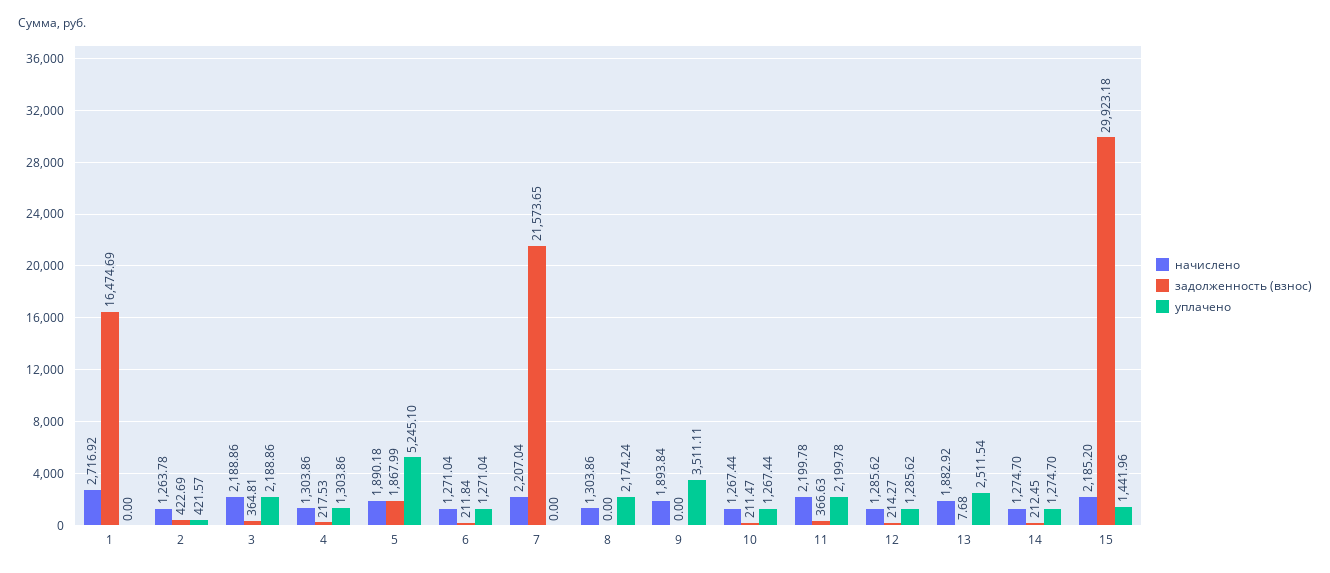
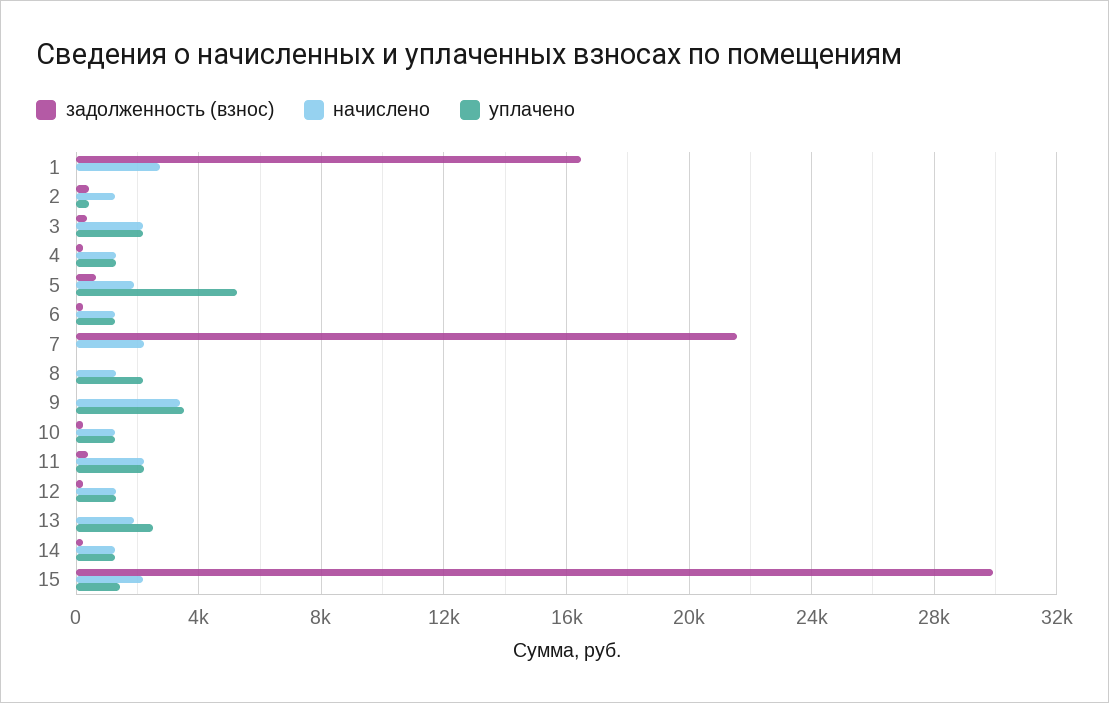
  {
    "начислено": {
      "1": 2716.92,
      "2": 1263.78,
      "3": 2188.86,
      "4": 1303.86,
      "5": 1890.18,
      "6": 1271.04,
      "7": 2207.04,
      "8": 1303.86,
-     "9": 1893.84,
+     "9": 3500,
      "10": 1267.44,
      "11": 2199.78,
      "12": 1285.62,
      "13": 1882.92,
      "14": 1274.7,
      "15": 2185.2
    },
    "задолженность (взнос)": {
      "1": 16474.69,
      "2": 422.69,
      "3": 364.81,
      "4": 217.53,
-     "5": 1867.99,
+     "5": 500,
      "6": 211.84,
      "7": 21573.65,
      "8": 0,
      "9": 0,
      "10": 211.47,
      "11": 366.63,
      "12": 214.27,
      "13": 7.68,
      "14": 212.45,
      "15": 29923.18
    },
    "уплачено": {
      "1": 0,
      "2": 421.57,
      "3": 2188.86,
      "4": 1303.86,
      "5": 5245.1,
      "6": 1271.04,
      "7": 0,
      "8": 2174.24,
      "9": 3511.11,
      "10": 1267.44,
      "11": 2199.78,
      "12": 1285.62,
      "13": 2511.54,
      "14": 1274.7,
      "15": 1441.96
    }
  }

